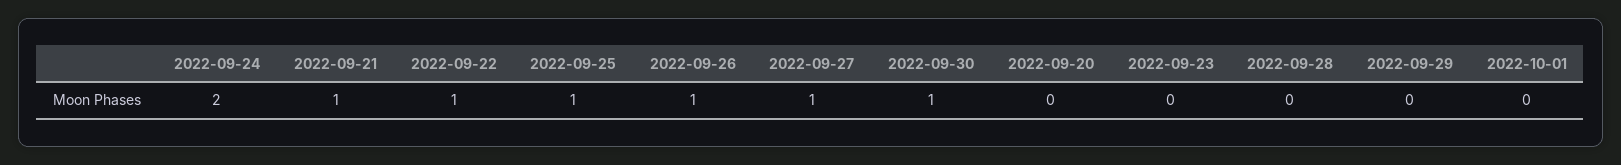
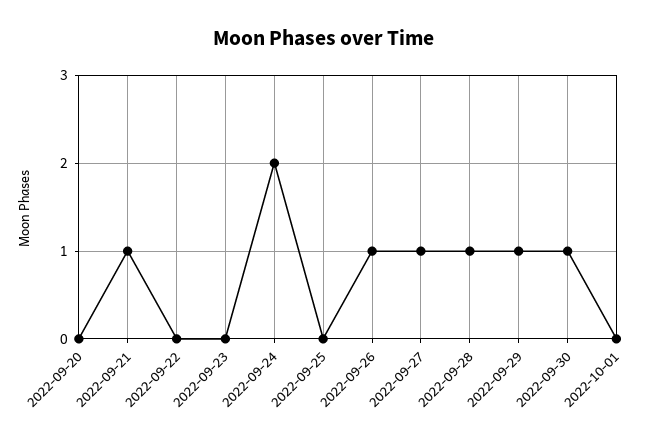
  {
    "2022-09-24": 2,
    "2022-09-21": 1,
-   "2022-09-22": 1,
+   "2022-09-22": 0,
-   "2022-09-25": 1,
+   "2022-09-25": 0,
    "2022-09-26": 1,
    "2022-09-27": 1,
    "2022-09-30": 1,
    "2022-09-20": 0,
    "2022-09-23": 0,
-   "2022-09-28": 0,
+   "2022-09-28": 1,
-   "2022-09-29": 0,
+   "2022-09-29": 1,
    "2022-10-01": 0
  }

